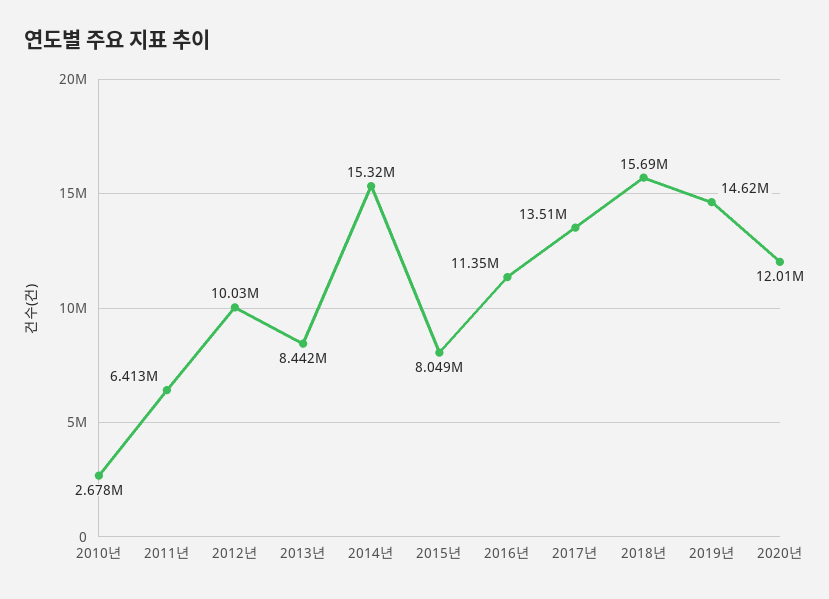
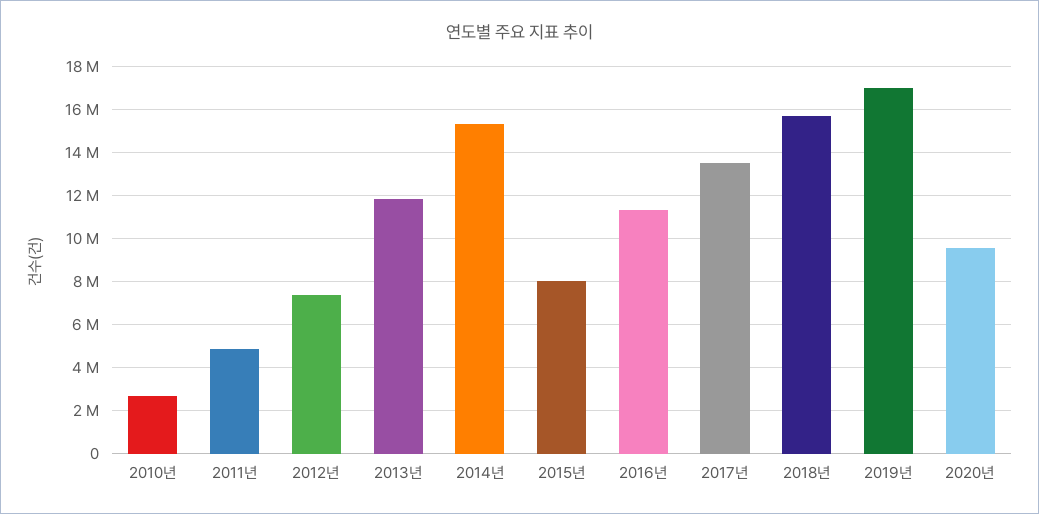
  {
    "2010년": 2678000,
-   "2011년": 6413000,
+   "2011년": 5000000,
-   "2012년": 10030000,
+   "2012년": 7500000,
-   "2013년": 8442000,
+   "2013년": 12000000,
    "2014년": 15320000,
    "2015년": 8049000,
    "2016년": 11350000,
    "2017년": 13510000,
    "2018년": 15690000,
-   "2019년": 14620000,
+   "2019년": 17000000,
-   "2020년": 12010000
+   "2020년": 9500000
  }

